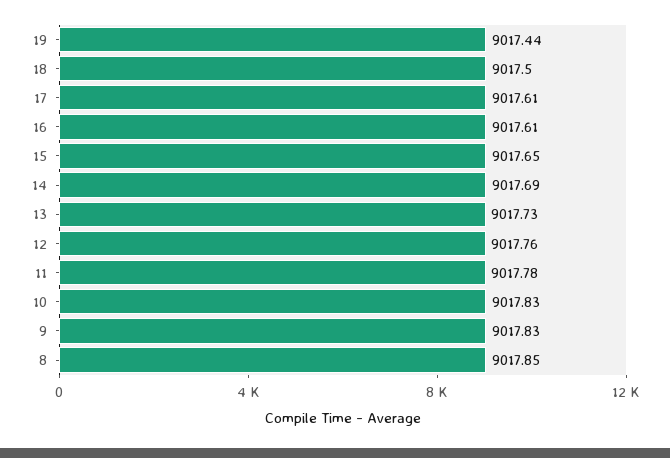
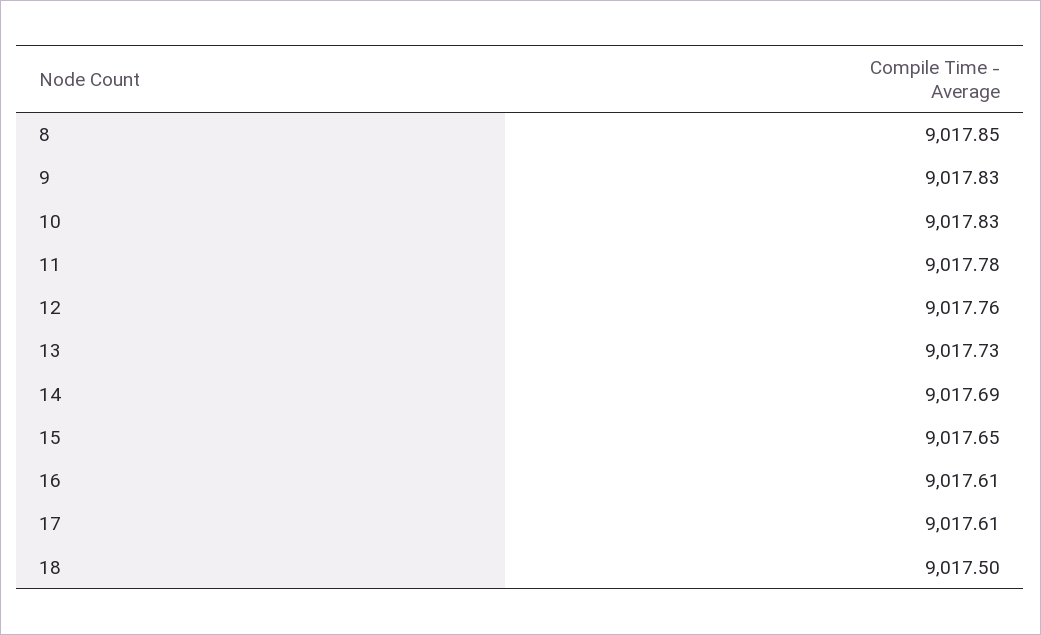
  {
-   "19": 9017.44,
    "18": 9017.5,
    "17": 9017.61,
    "16": 9017.61,
    "15": 9017.65,
    "14": 9017.69,
    "13": 9017.73,
    "12": 9017.76,
    "11": 9017.78,
    "10": 9017.83,
    "9": 9017.83,
    "8": 9017.85
  }

